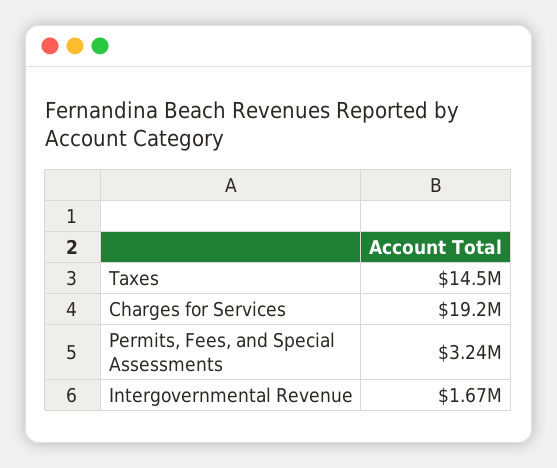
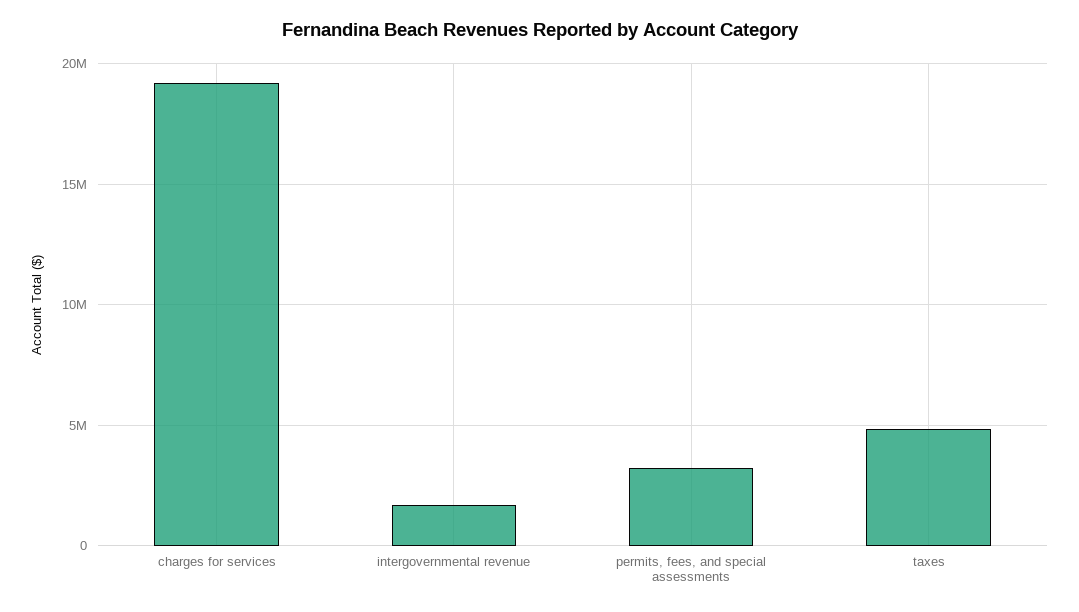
  {
-   "Taxes": 14500000,
+   "Taxes": 5000000,
    "Charges for Services": 19200000,
    "Permits, Fees, and Special Assessments": 3240000,
    "Intergovernmental Revenue": 1670000
  }

